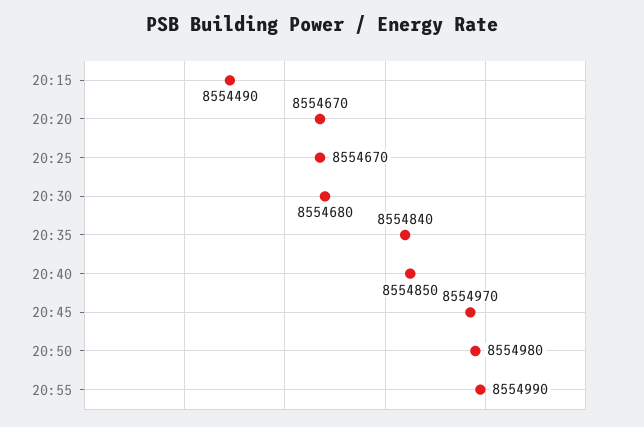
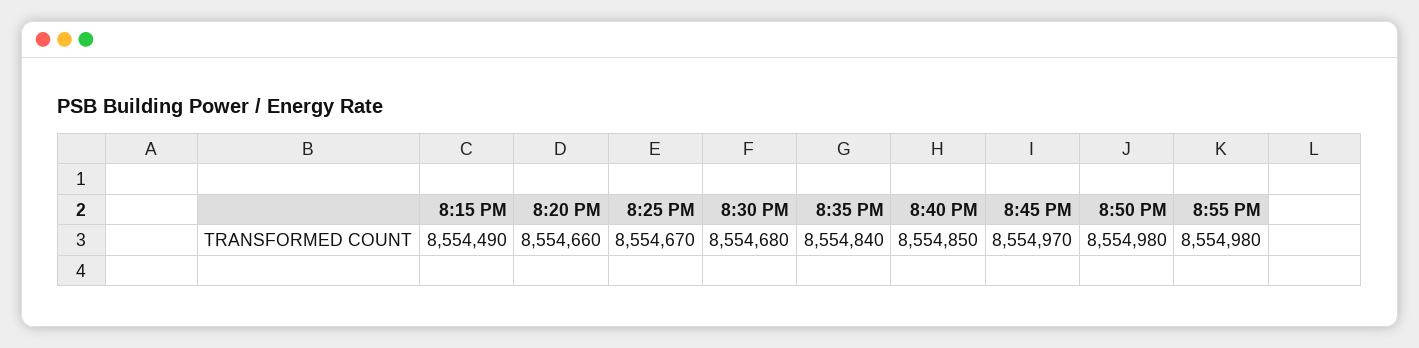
  {
    "20:15": 8554490,
-   "20:20": 8554670,
+   "20:20": 8554660,
    "20:25": 8554670,
    "20:30": 8554680,
    "20:35": 8554840,
    "20:40": 8554850,
    "20:45": 8554970,
    "20:50": 8554980,
-   "20:55": 8554990
+   "20:55": 8554980
  }

